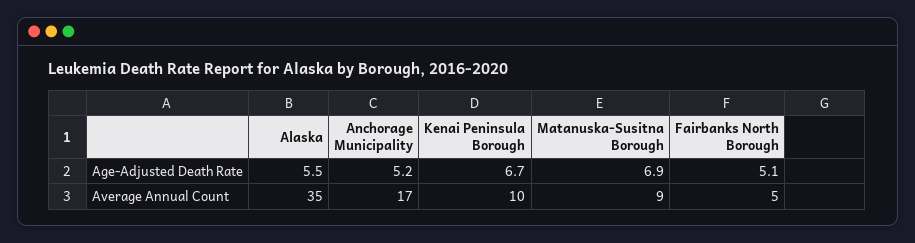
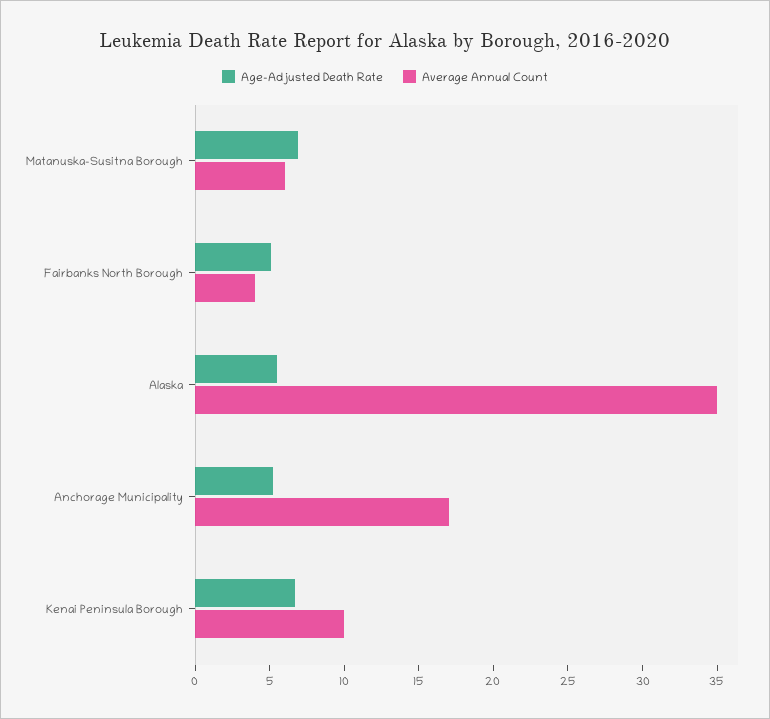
  {
    "Age-Adjusted Death Rate": {
      "Alaska": 5.5,
      "Anchorage Municipality": 5.2,
      "Kenai Peninsula Borough": 6.7,
      "Matanuska-Susitna Borough": 6.9,
      "Fairbanks North Borough": 5.1
    },
    "Average Annual Count": {
      "Alaska": 35,
      "Anchorage Municipality": 17,
      "Kenai Peninsula Borough": 10,
-     "Matanuska-Susitna Borough": 9,
+     "Matanuska-Susitna Borough": 6,
-     "Fairbanks North Borough": 5
+     "Fairbanks North Borough": 4
    }
  }

